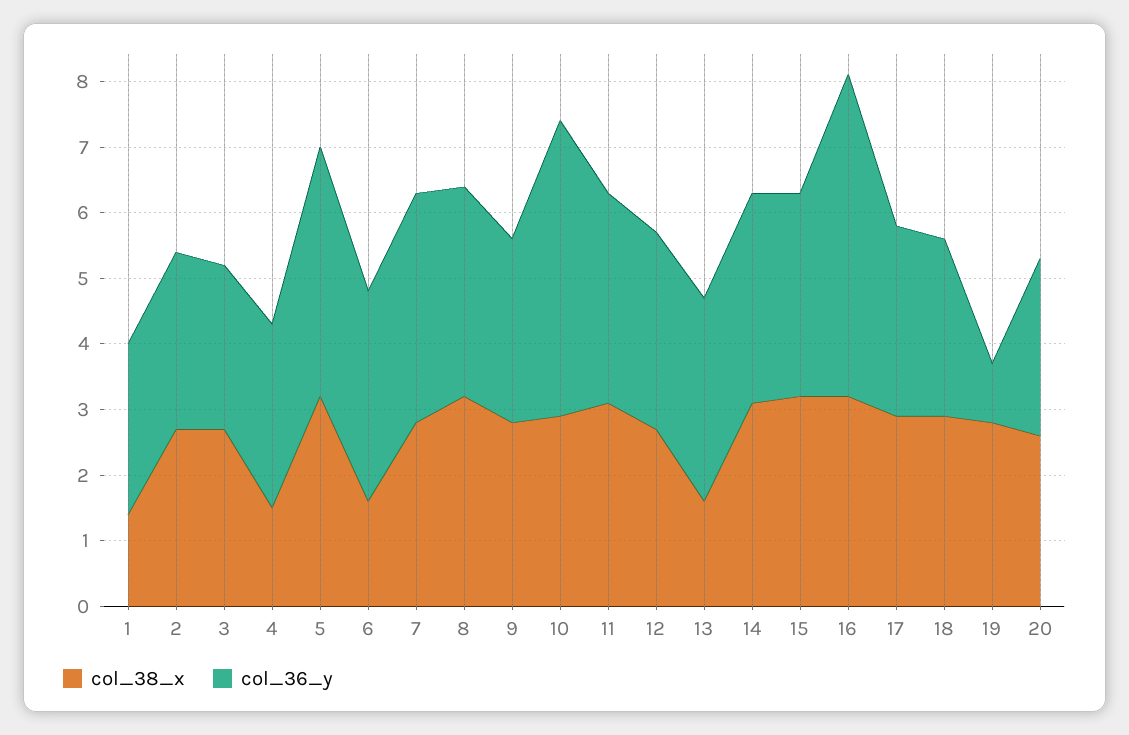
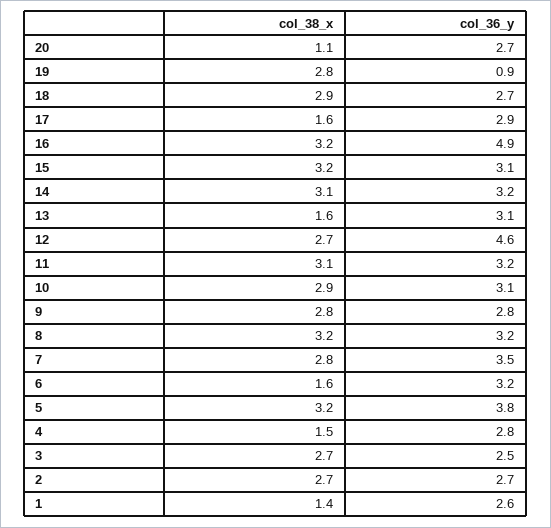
  {
    "col_38_x": {
      "1": 1.4,
      "2": 2.7,
      "3": 2.7,
      "4": 1.5,
      "5": 3.2,
      "6": 1.6,
      "7": 2.8,
      "8": 3.2,
      "9": 2.8,
      "10": 2.9,
      "11": 3.1,
      "12": 2.7,
      "13": 1.6,
      "14": 3.1,
      "15": 3.2,
      "16": 3.2,
-     "17": 3,
+     "17": 1.6,
      "18": 2.9,
      "19": 2.8,
-     "20": 2.5
+     "20": 1.1
    },
    "col_36_y": {
      "1": 2.6,
      "2": 2.7,
      "3": 2.5,
      "4": 2.8,
      "5": 3.8,
      "6": 3.2,
      "7": 3.5,
      "8": 3.2,
      "9": 2.8,
-     "10": 4.5,
+     "10": 3.1,
      "11": 3.2,
-     "12": 3,
+     "12": 4.6,
      "13": 3.1,
      "14": 3.2,
      "15": 3.1,
      "16": 4.9,
      "17": 2.9,
      "18": 2.7,
      "19": 0.9,
      "20": 2.7
    }
  }

